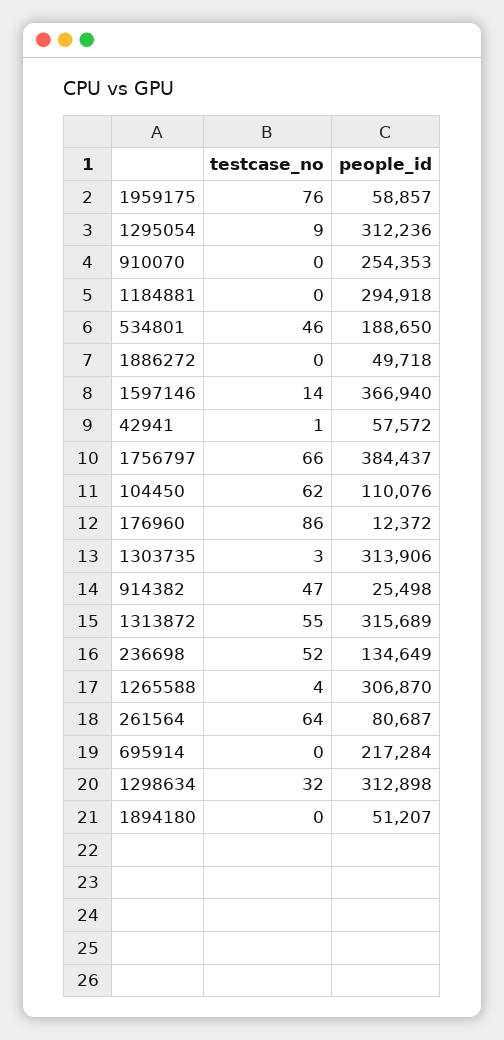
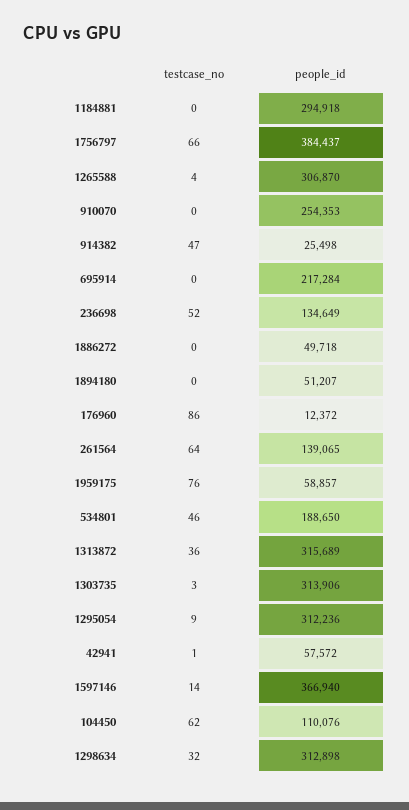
  {
    "testcase_no": {
      "1959175": 76,
      "1295054": 9,
      "910070": 0,
      "1184881": 0,
      "534801": 46,
      "1886272": 0,
      "1597146": 14,
      "42941": 1,
      "1756797": 66,
      "104450": 62,
      "176960": 86,
      "1303735": 3,
      "914382": 47,
-     "1313872": 55,
+     "1313872": 36,
      "236698": 52,
      "1265588": 4,
      "261564": 64,
      "695914": 0,
      "1298634": 32,
      "1894180": 0
    },
    "people_id": {
      "1959175": 58857,
      "1295054": 312236,
      "910070": 254353,
      "1184881": 294918,
      "534801": 188650,
      "1886272": 49718,
      "1597146": 366940,
      "42941": 57572,
      "1756797": 384437,
      "104450": 110076,
      "176960": 12372,
      "1303735": 313906,
      "914382": 25498,
      "1313872": 315689,
      "236698": 134649,
      "1265588": 306870,
-     "261564": 80687,
+     "261564": 139065,
      "695914": 217284,
      "1298634": 312898,
      "1894180": 51207
    }
  }

